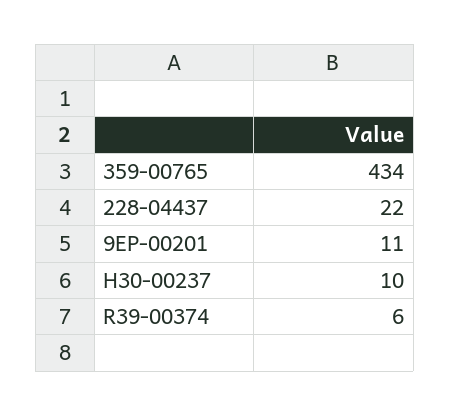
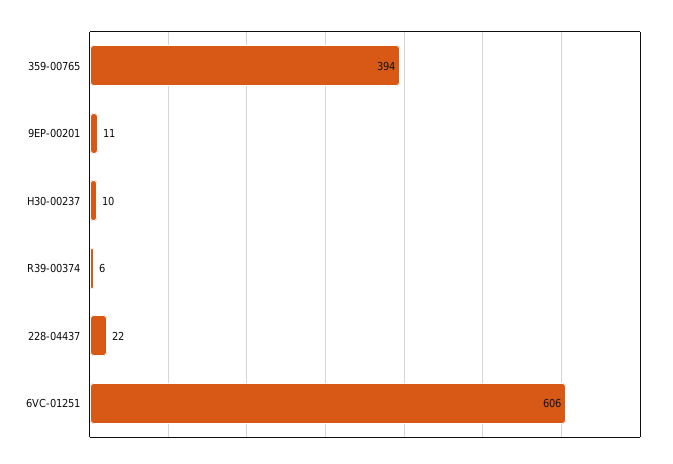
  {
-   "359-00765": 434,
+   "359-00765": 394,
    "228-04437": 22,
    "9EP-00201": 11,
    "H30-00237": 10,
-   "R39-00374": 6
+   "R39-00374": 6,
+   "6VC-01251": 606
  }

